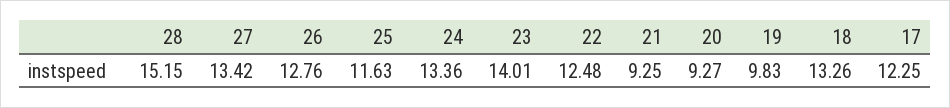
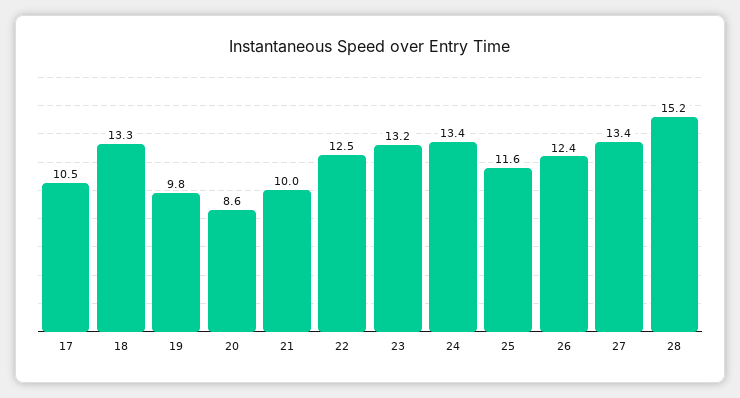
  {
    "28": 15.15,
    "27": 13.42,
-   "26": 12.76,
+   "26": 12.4,
    "25": 11.63,
    "24": 13.36,
-   "23": 14.01,
+   "23": 13.2,
    "22": 12.48,
-   "21": 9.25,
+   "21": 10,
-   "20": 9.27,
+   "20": 8.6,
    "19": 9.83,
    "18": 13.26,
-   "17": 12.25
+   "17": 10.5
  }

